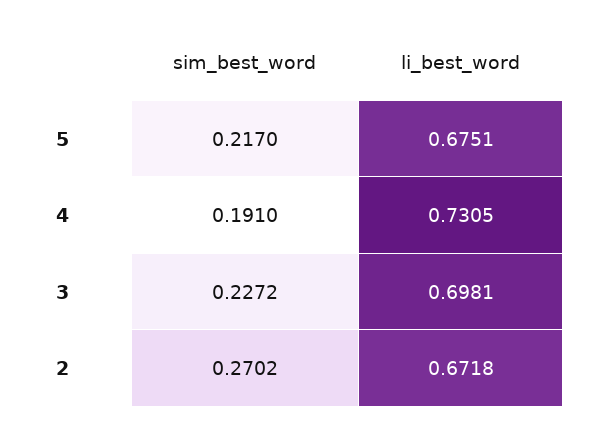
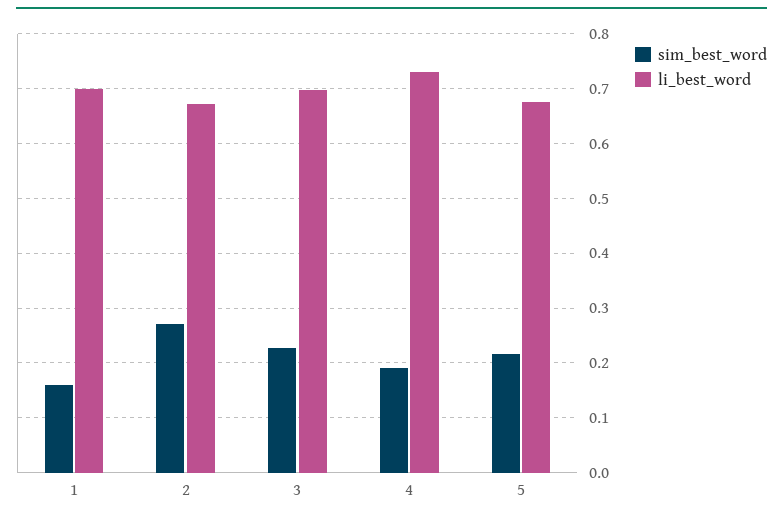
  {
    "sim_best_word": {
      "5": 0.217,
      "4": 0.191,
      "3": 0.2272,
-     "2": 0.2702
+     "2": 0.2702,
+     "1": 0.16
    },
    "li_best_word": {
      "5": 0.6751,
      "4": 0.7305,
      "3": 0.6981,
-     "2": 0.6718
+     "2": 0.6718,
+     "1": 0.7
    }
  }

